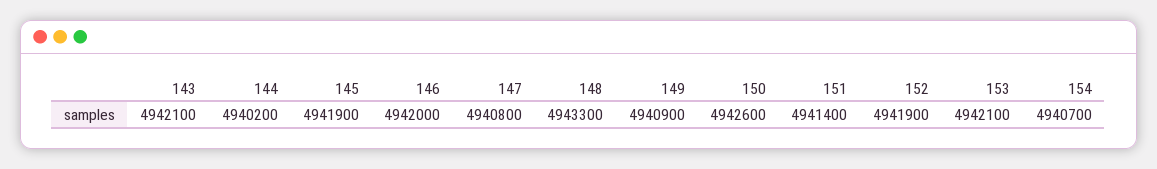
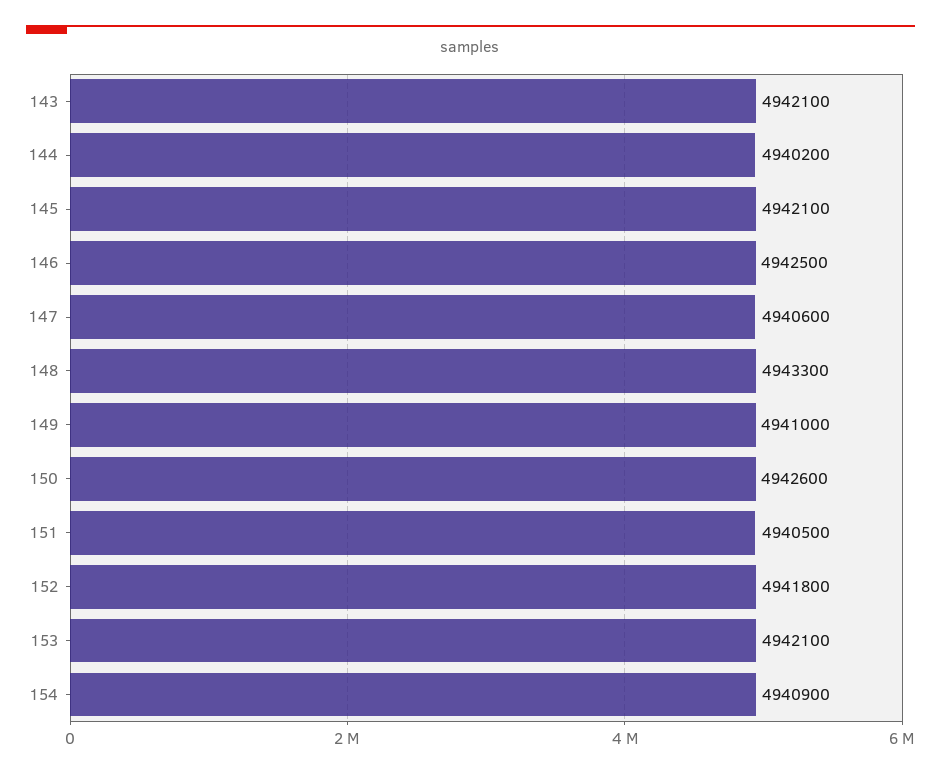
  {
    "143": 4942100,
    "144": 4940200,
-   "145": 4941900,
+   "145": 4942100,
-   "146": 4942000,
+   "146": 4942500,
-   "147": 4940800,
+   "147": 4940600,
    "148": 4943300,
-   "149": 4940900,
+   "149": 4941000,
    "150": 4942600,
-   "151": 4941400,
+   "151": 4940500,
-   "152": 4941900,
+   "152": 4941800,
    "153": 4942100,
-   "154": 4940700
+   "154": 4940900
  }

